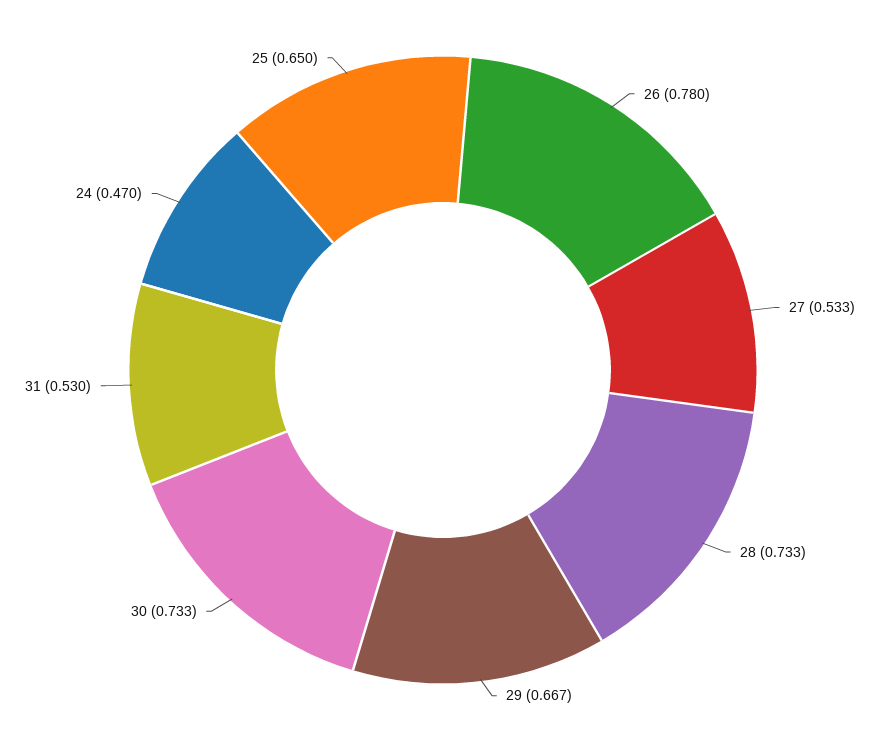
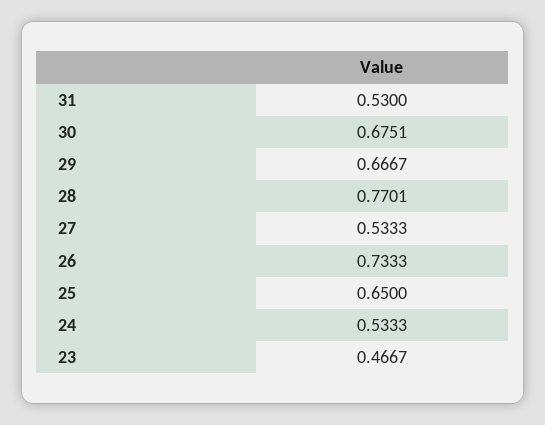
  {
-   "26": 0.78,
+   "26": 0.7333,
    "27": 0.5333,
-   "28": 0.733,
+   "28": 0.7701,
    "29": 0.6667,
-   "30": 0.733,
+   "30": 0.6751,
    "31": 0.53,
-   "24": 0.47,
+   "24": 0.5333,
-   "25": 0.65
+   "25": 0.65,
+   "23": 0.4667
  }

